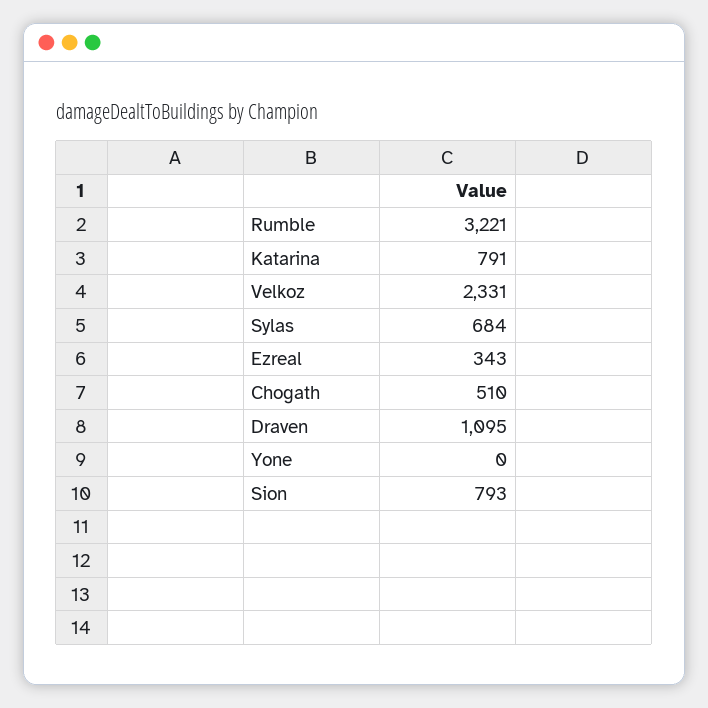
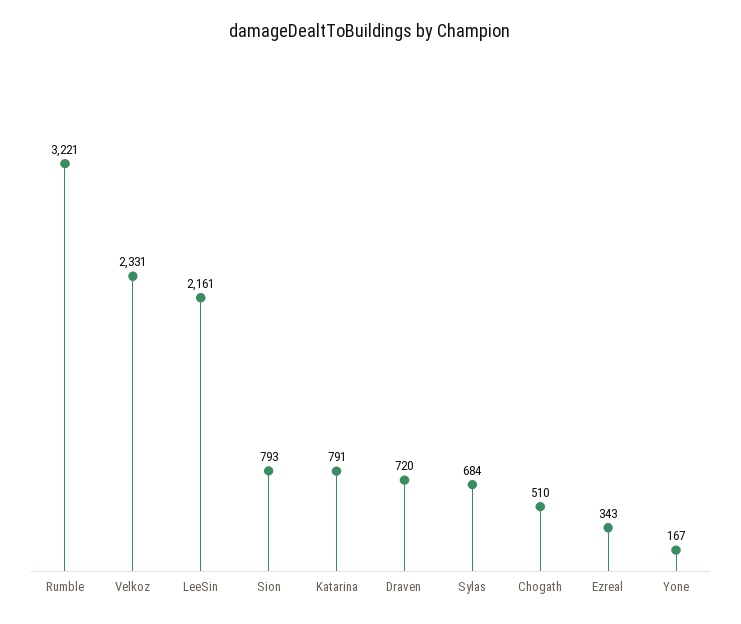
  {
    "Rumble": 3221,
    "Katarina": 791,
    "Velkoz": 2331,
    "Sylas": 684,
    "Ezreal": 343,
    "Chogath": 510,
-   "Draven": 1095,
+   "Draven": 720,
-   "Yone": 0,
+   "Yone": 167,
-   "Sion": 793
+   "Sion": 793,
+   "LeeSin": 2161
  }

